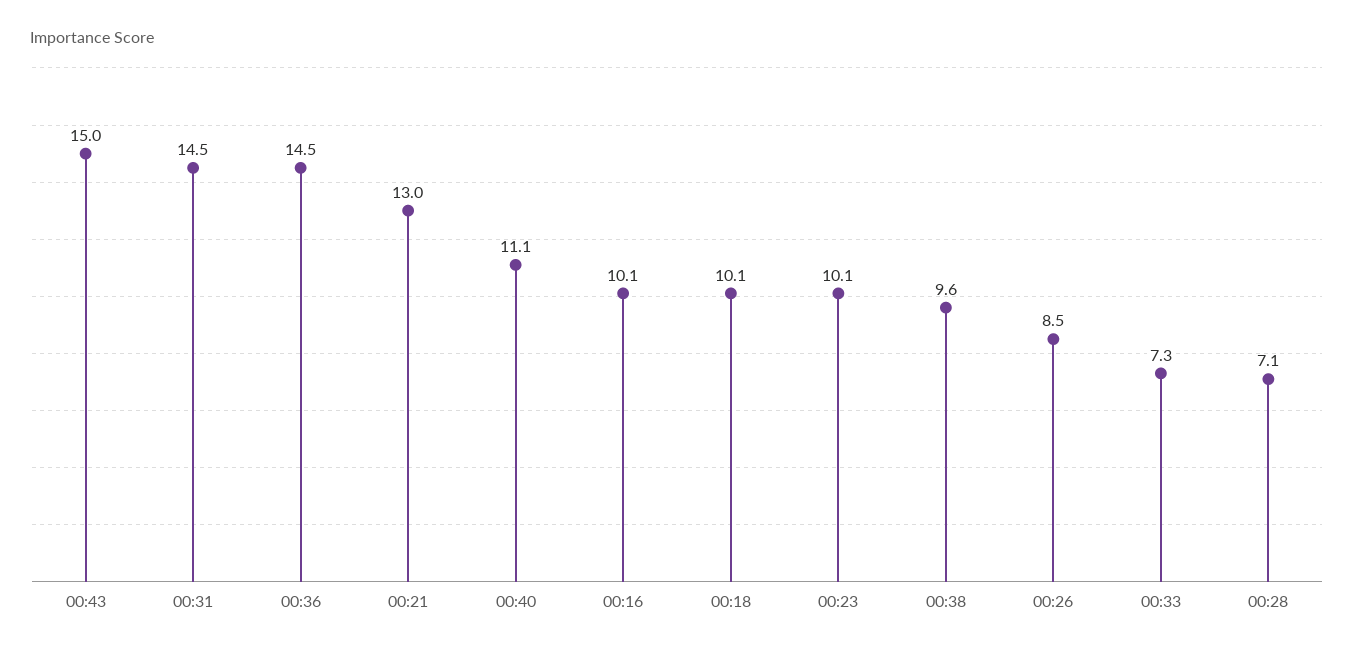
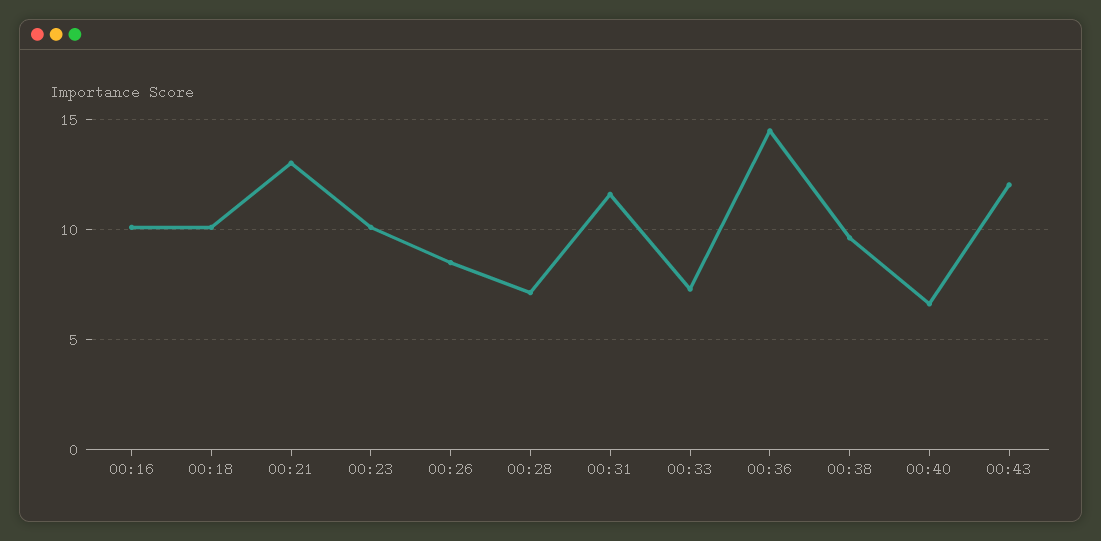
  {
-   "00:43": 15,
+   "00:43": 12,
-   "00:31": 14.5,
+   "00:31": 11.5,
    "00:36": 14.5,
    "00:21": 13,
-   "00:40": 11.1,
+   "00:40": 6.5,
    "00:16": 10.1,
    "00:18": 10.1,
    "00:23": 10.1,
    "00:38": 9.6,
    "00:26": 8.5,
    "00:33": 7.3,
    "00:28": 7.1
  }

